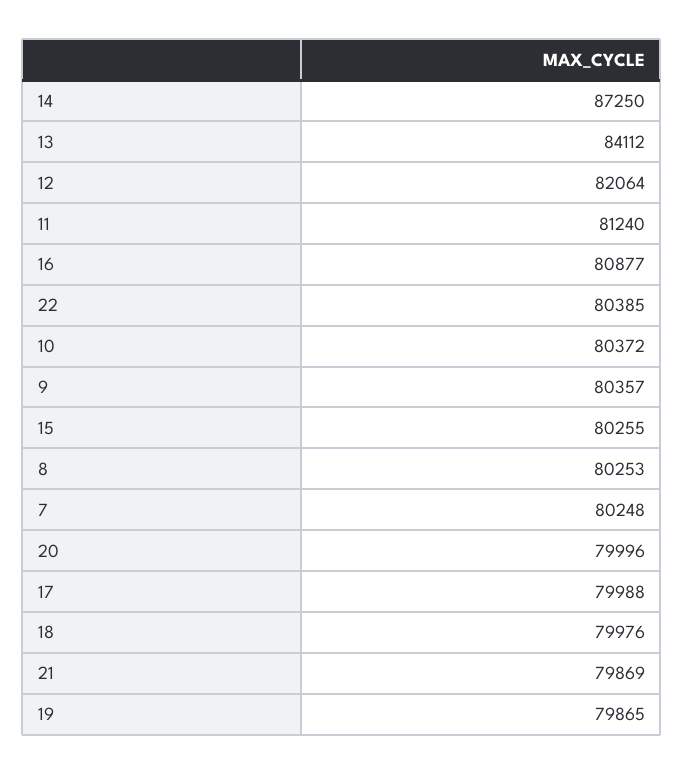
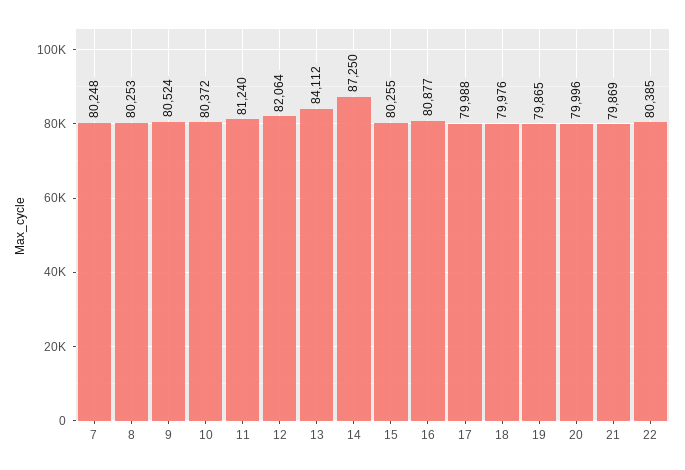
  {
    "14": 87250,
    "13": 84112,
    "12": 82064,
    "11": 81240,
    "16": 80877,
    "22": 80385,
    "10": 80372,
-   "9": 80357,
+   "9": 80524,
    "15": 80255,
    "8": 80253,
    "7": 80248,
    "20": 79996,
    "17": 79988,
    "18": 79976,
    "21": 79869,
    "19": 79865
  }

